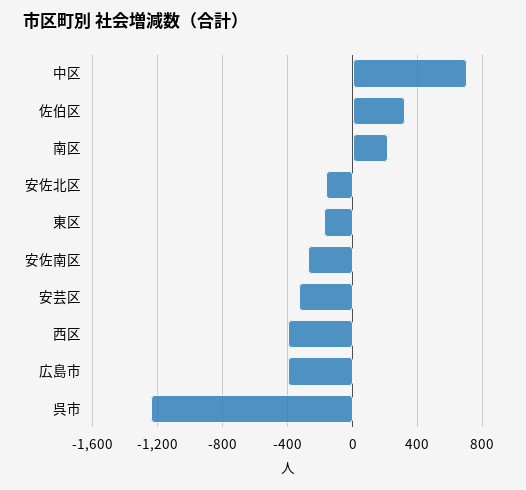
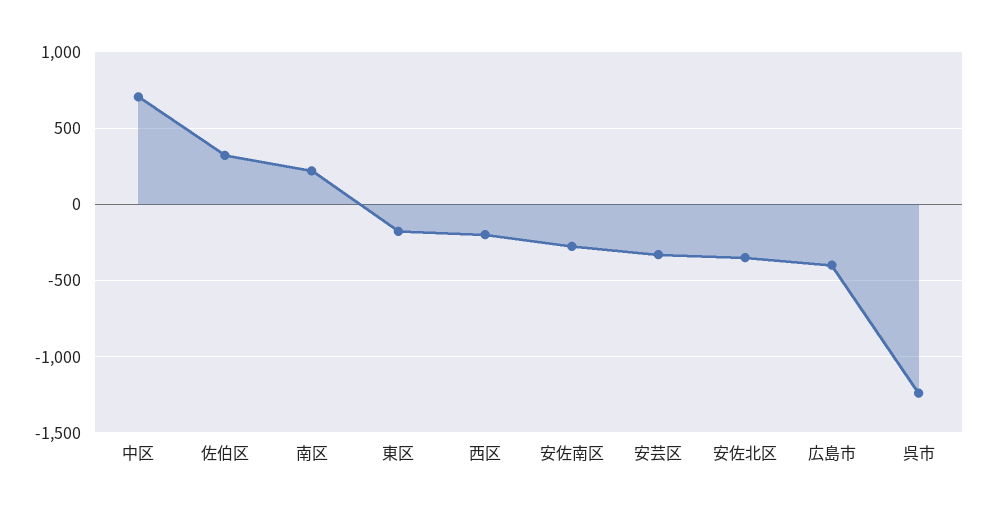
  {
    "中区": 700,
    "佐伯区": 300,
    "南区": 200,
-   "安佐北区": -150,
+   "安佐北区": -350,
    "東区": -200,
    "安佐南区": -300,
    "安芸区": -350,
-   "西区": -400,
+   "西区": -200,
    "広島市": -400,
    "呉市": -1250
  }

